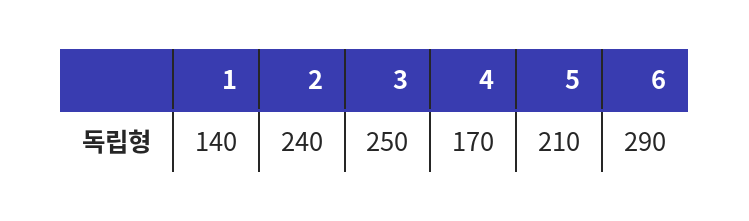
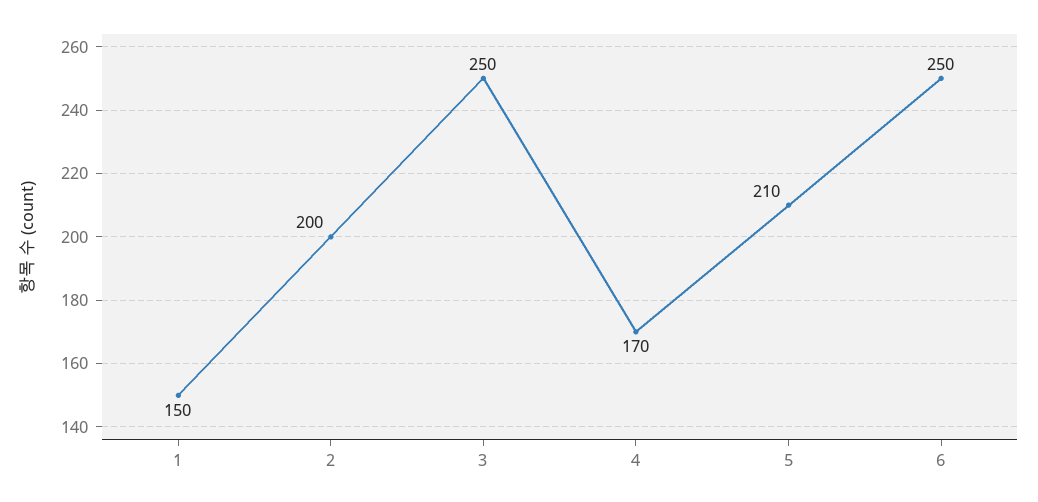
  {
-   "1": 140,
+   "1": 150,
-   "2": 240,
+   "2": 200,
    "3": 250,
    "4": 170,
    "5": 210,
-   "6": 290
+   "6": 250
  }

